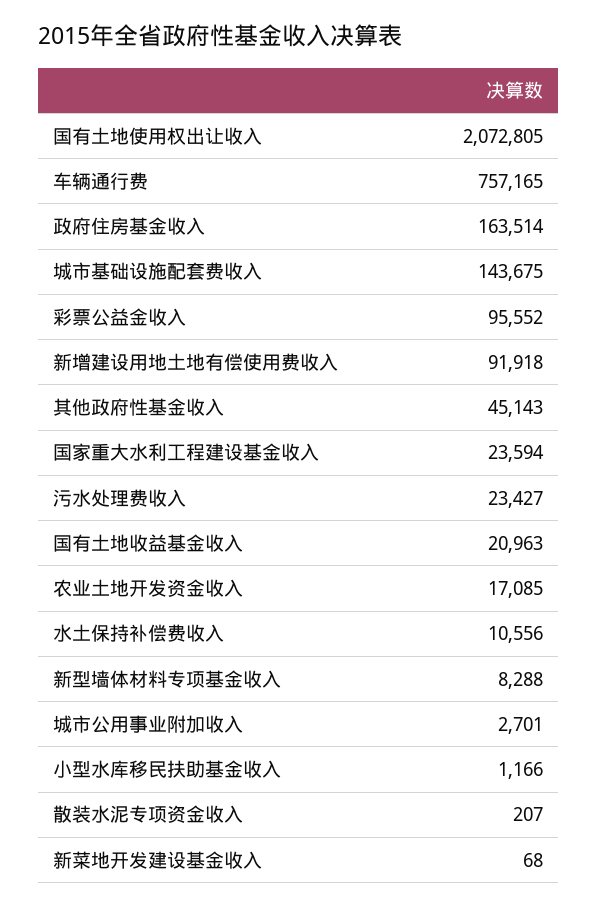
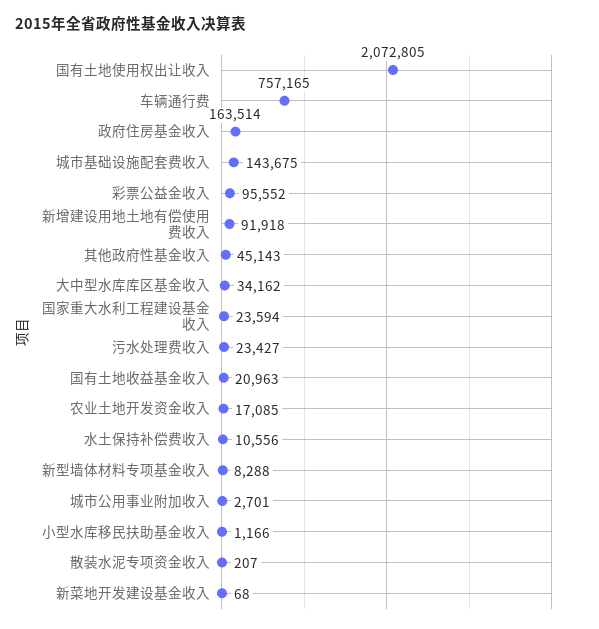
  {
    "国有土地使用权出让收入": 2072805,
    "车辆通行费": 757165,
    "政府住房基金收入": 163514,
    "城市基础设施配套费收入": 143675,
    "彩票公益金收入": 95552,
    "新增建设用地土地有偿使用费收入": 91918,
    "其他政府性基金收入": 45143,
    "国家重大水利工程建设基金收入": 23594,
    "污水处理费收入": 23427,
    "国有土地收益基金收入": 20963,
    "农业土地开发资金收入": 17085,
    "水土保持补偿费收入": 10556,
    "新型墙体材料专项基金收入": 8288,
    "城市公用事业附加收入": 2701,
    "小型水库移民扶助基金收入": 1166,
    "散装水泥专项资金收入": 207,
-   "新菜地开发建设基金收入": 68
+   "新菜地开发建设基金收入": 68,
+   "大中型水库库区基金收入": 34162
  }

